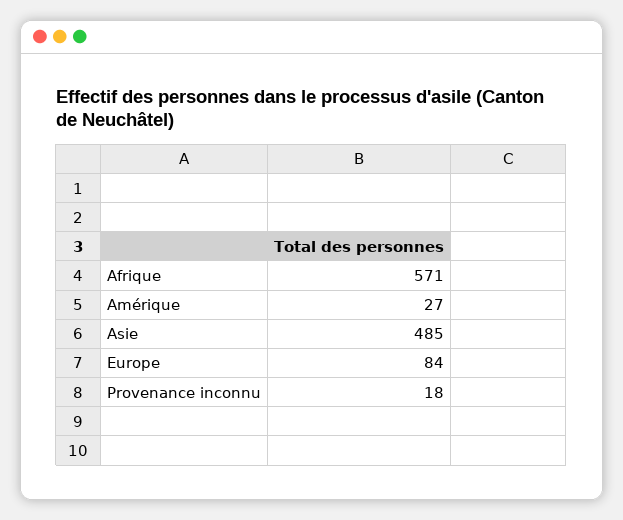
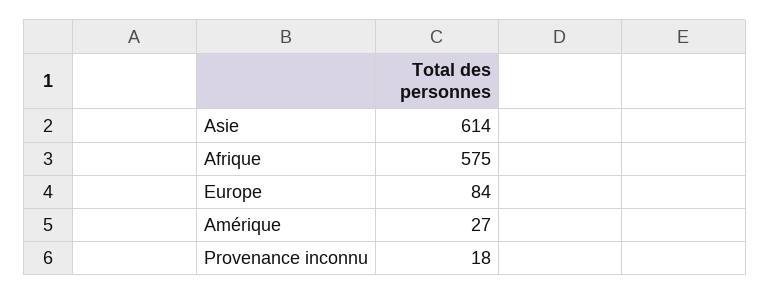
  {
-   "Afrique": 571,
+   "Afrique": 575,
    "Amérique": 27,
-   "Asie": 485,
+   "Asie": 614,
    "Europe": 84,
    "Provenance inconnu": 18
  }

